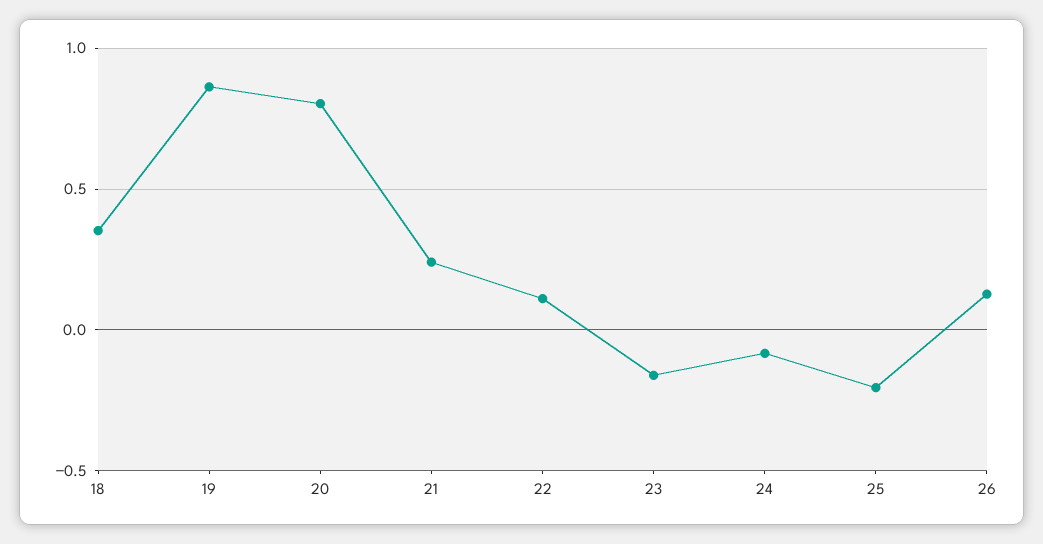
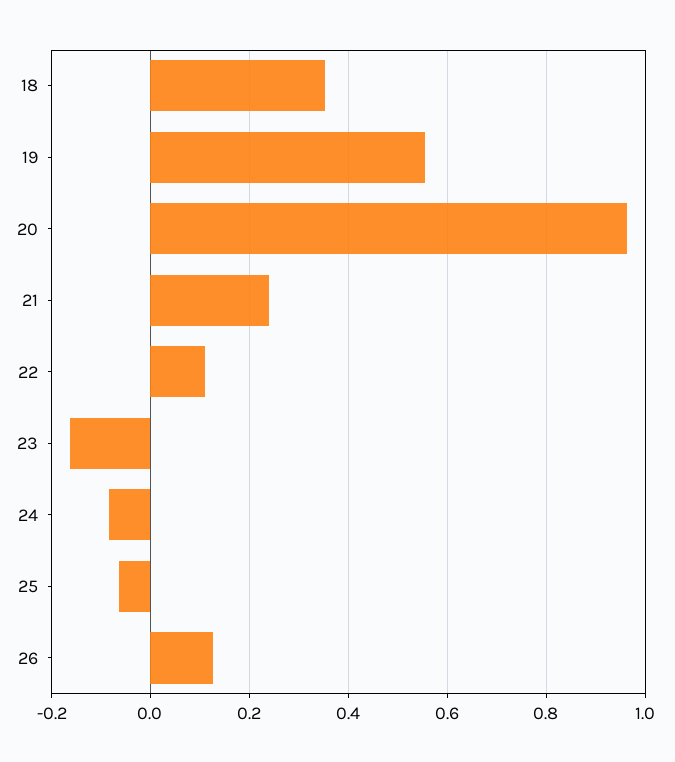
  {
    "18": 0.36,
-   "19": 0.85,
+   "19": 0.56,
-   "20": 0.8,
+   "20": 0.96,
    "21": 0.24,
    "22": 0.12,
    "23": -0.16,
    "24": -0.08,
-   "25": -0.2,
+   "25": -0.06,
    "26": 0.12
  }

